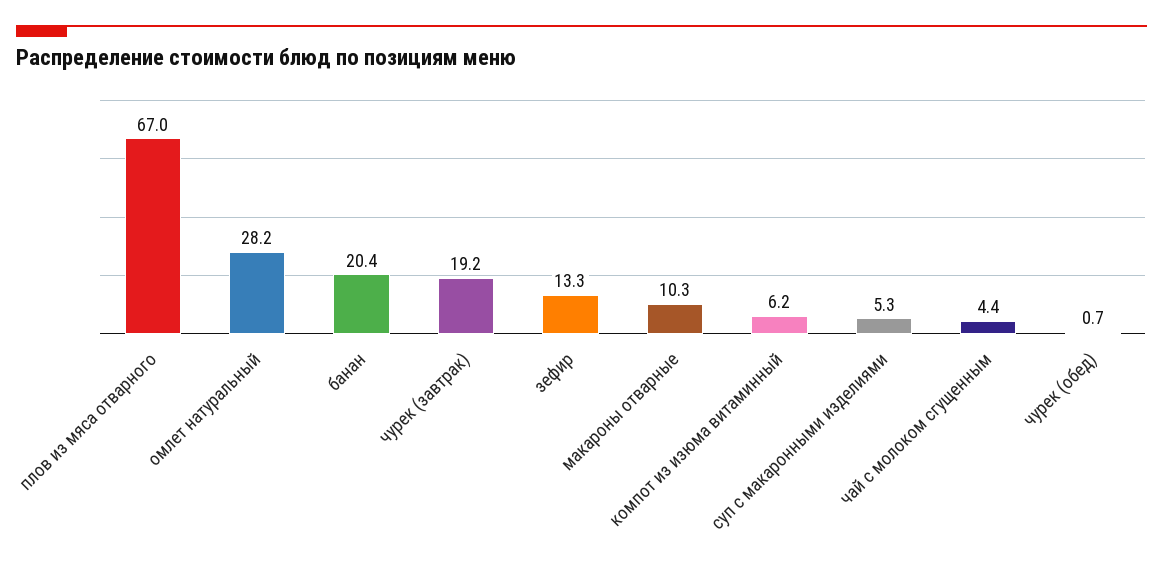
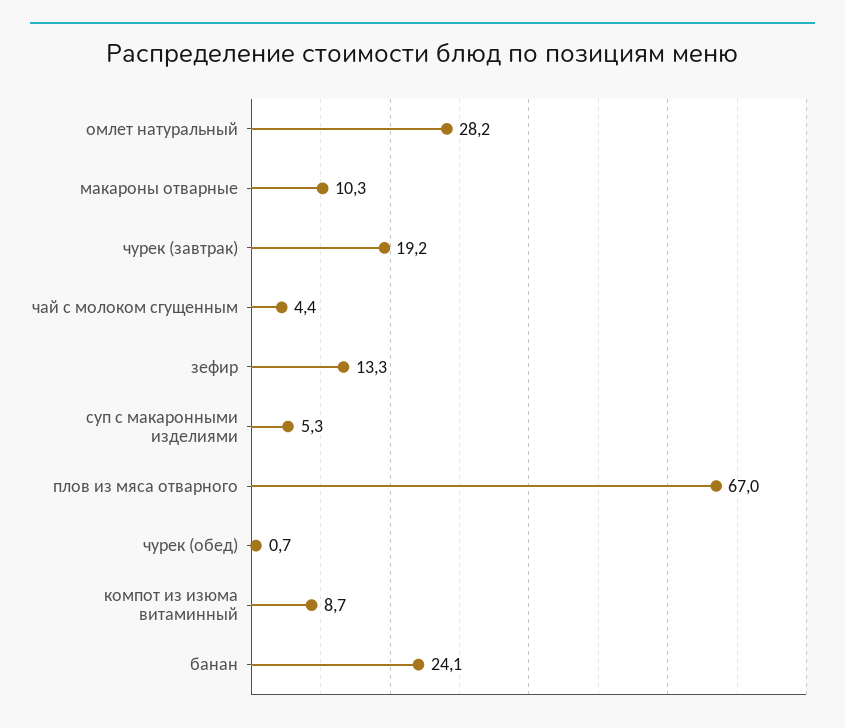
  {
    "плов из мяса отварного": 67,
    "омлет натуральный": 28.2,
-   "банан": 20.4,
+   "банан": 24.1,
    "чурек (завтрак)": 19.2,
    "зефир": 13.3,
    "макароны отварные": 10.3,
-   "компот из изюма витаминный": 6.2,
+   "компот из изюма витаминный": 8.7,
    "суп с макаронными изделиями": 5.3,
    "чай с молоком сгущенным": 4.4,
    "чурек (обед)": 0.7
  }

